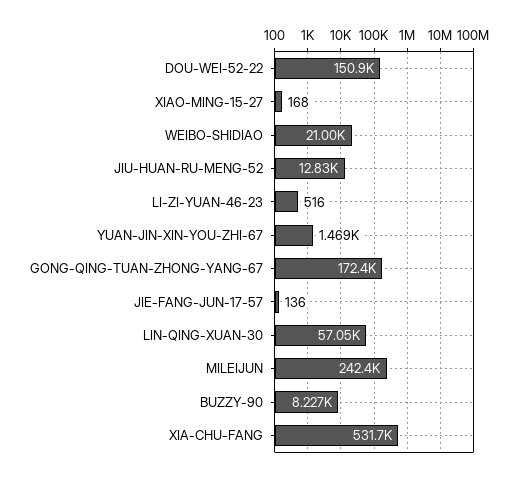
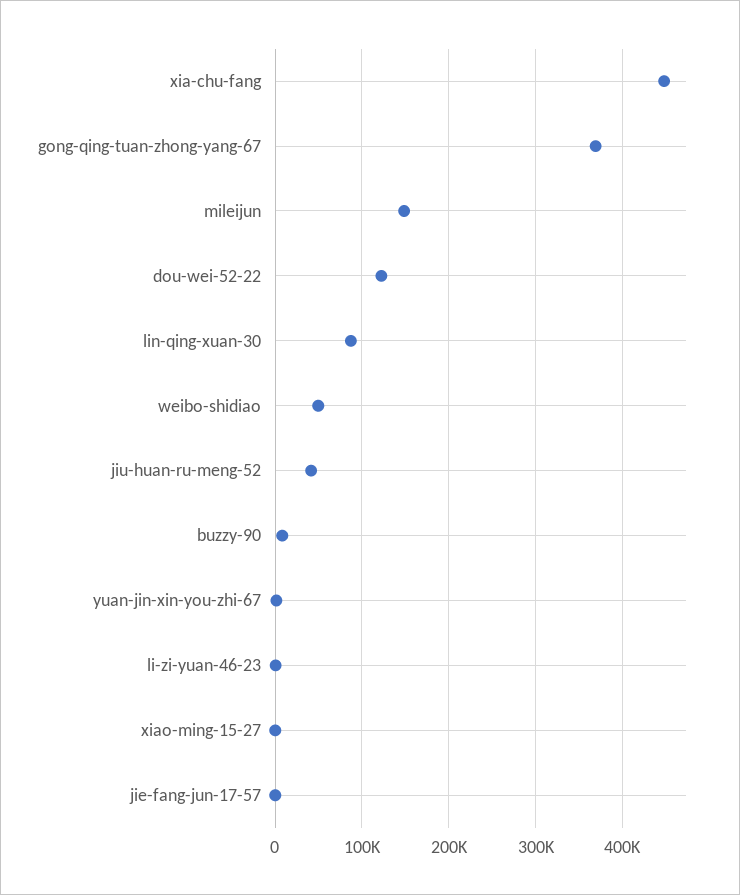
  {
-   "DOU-WEI-52-22": 150900,
+   "DOU-WEI-52-22": 120000,
    "XIAO-MING-15-27": 168,
-   "WEIBO-SHIDIAO": 21000,
+   "WEIBO-SHIDIAO": 50000,
-   "JIU-HUAN-RU-MENG-52": 12830,
+   "JIU-HUAN-RU-MENG-52": 40000,
    "LI-ZI-YUAN-46-23": 516,
    "YUAN-JIN-XIN-YOU-ZHI-67": 1469,
-   "GONG-QING-TUAN-ZHONG-YANG-67": 172400,
+   "GONG-QING-TUAN-ZHONG-YANG-67": 370000,
    "JIE-FANG-JUN-17-57": 136,
-   "LIN-QING-XUAN-30": 57050,
+   "LIN-QING-XUAN-30": 90000,
-   "MILEIJUN": 242400,
+   "MILEIJUN": 150000,
    "BUZZY-90": 8227,
-   "XIA-CHU-FANG": 531700
+   "XIA-CHU-FANG": 450000
  }

